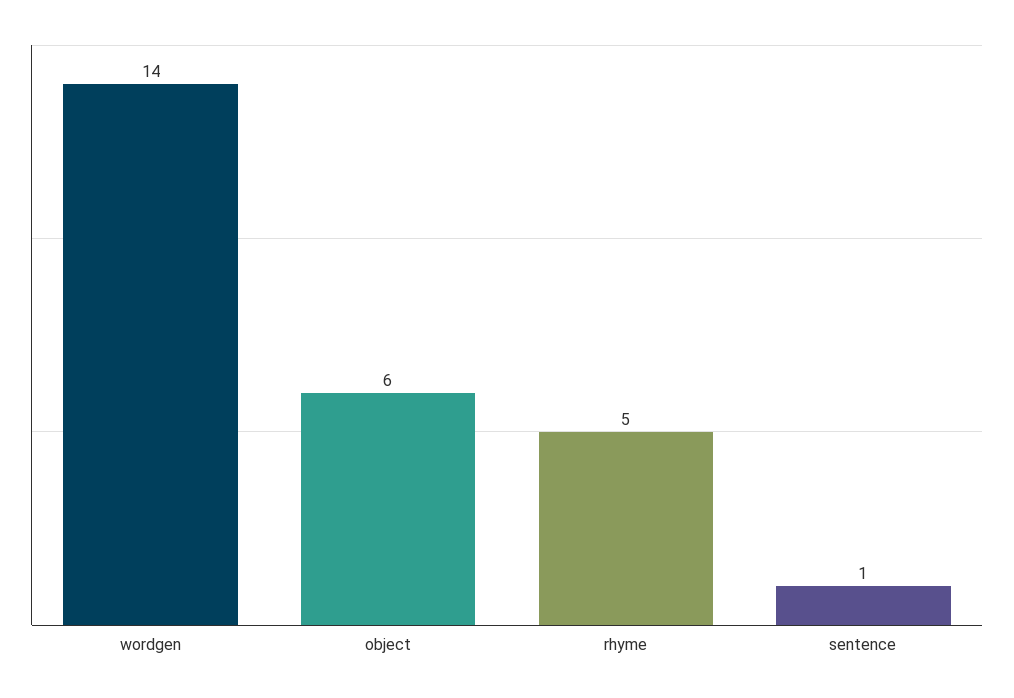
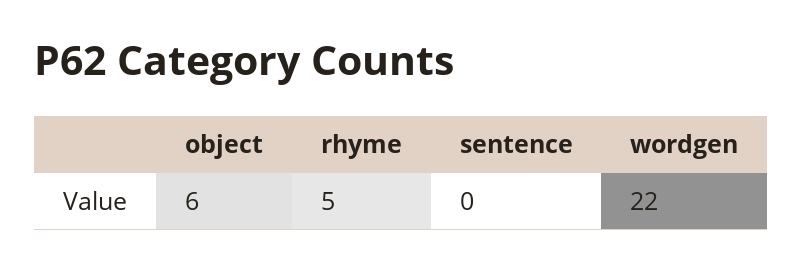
  {
-   "wordgen": 14,
+   "wordgen": 22,
    "object": 6,
    "rhyme": 5,
-   "sentence": 1
+   "sentence": 0
  }

